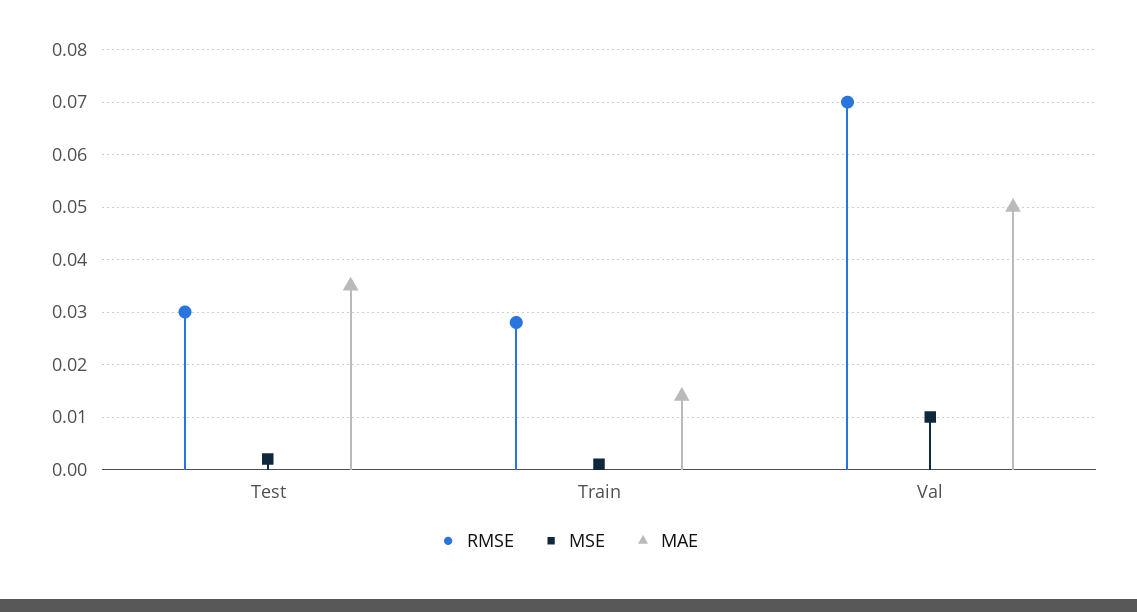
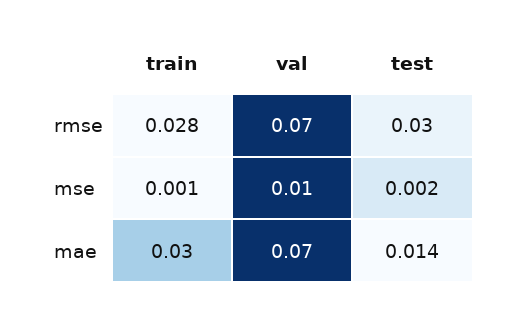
  {
    "RMSE": {
      "Test": 0.03,
      "Train": 0.028,
      "Val": 0.07
    },
    "MSE": {
      "Test": 0.002,
      "Train": 0.001,
      "Val": 0.01
    },
    "MAE": {
-     "Test": 0.035,
+     "Test": 0.014,
-     "Train": 0.015,
+     "Train": 0.03,
-     "Val": 0.05
+     "Val": 0.07
    }
  }

